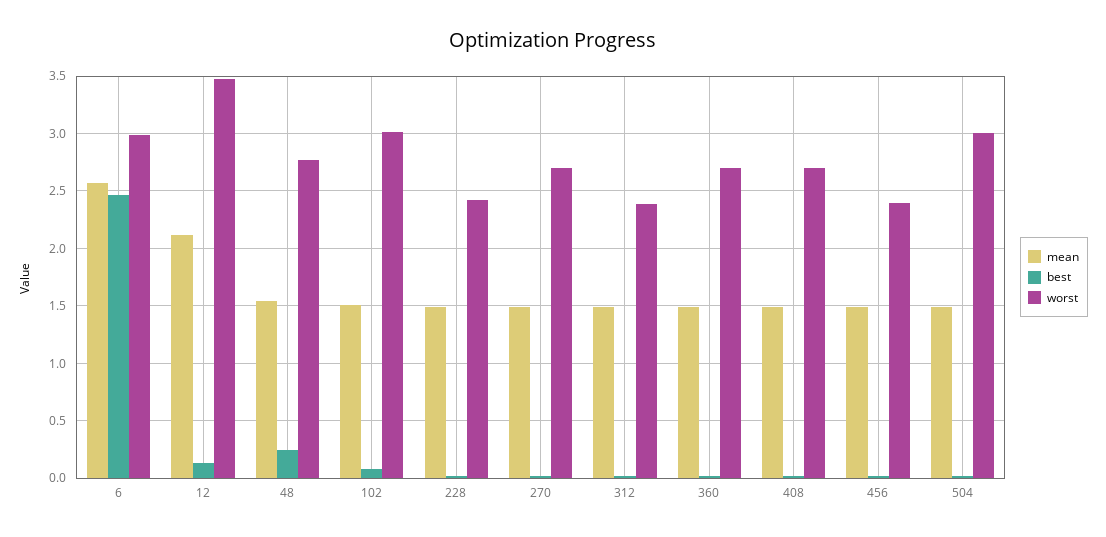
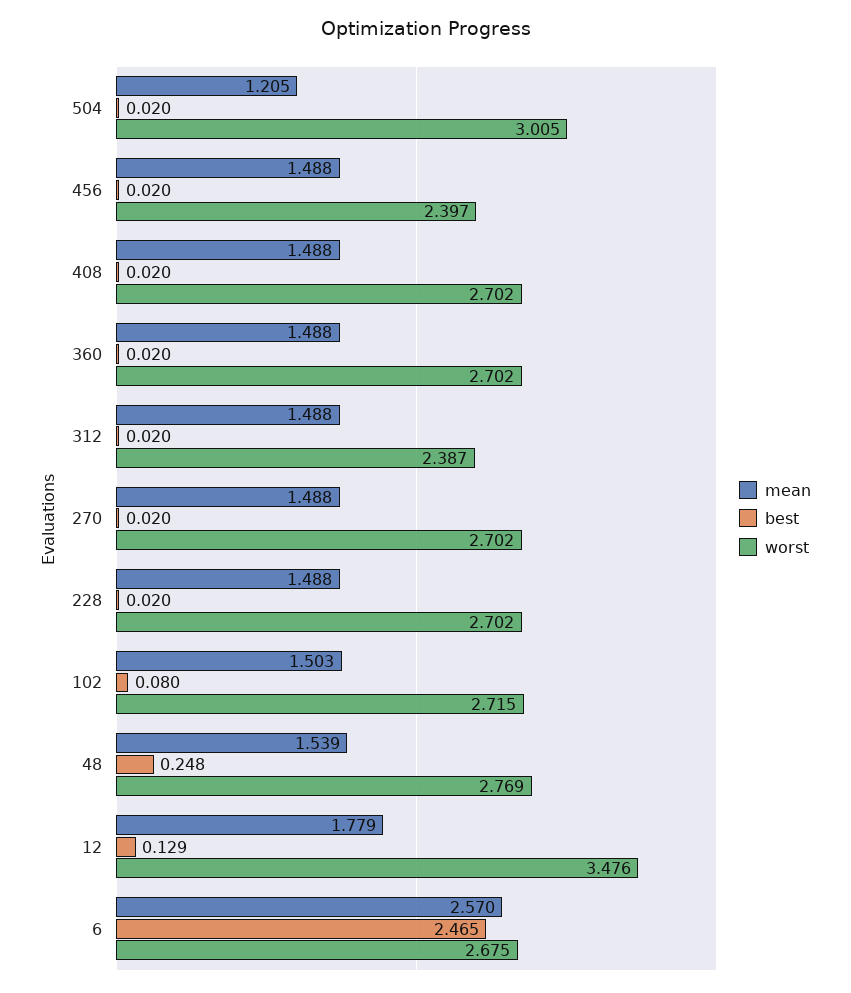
  {
    "mean": {
      "6": 2.57,
-     "12": 2.1,
+     "12": 1.779,
      "48": 1.539,
      "102": 1.503,
      "228": 1.488,
      "270": 1.488,
      "312": 1.488,
      "360": 1.488,
      "408": 1.488,
      "456": 1.488,
-     "504": 1.5
+     "504": 1.205
    },
    "best": {
      "6": 2.465,
      "12": 0.129,
      "48": 0.248,
      "102": 0.08,
      "228": 0.02,
      "270": 0.02,
      "312": 0.02,
      "360": 0.02,
      "408": 0.02,
      "456": 0.02,
      "504": 0.02
    },
    "worst": {
-     "6": 3,
+     "6": 2.675,
      "12": 3.476,
      "48": 2.769,
-     "102": 3,
+     "102": 2.715,
-     "228": 2.4,
+     "228": 2.702,
      "270": 2.702,
      "312": 2.387,
      "360": 2.702,
      "408": 2.702,
      "456": 2.397,
      "504": 3.005
    }
  }

